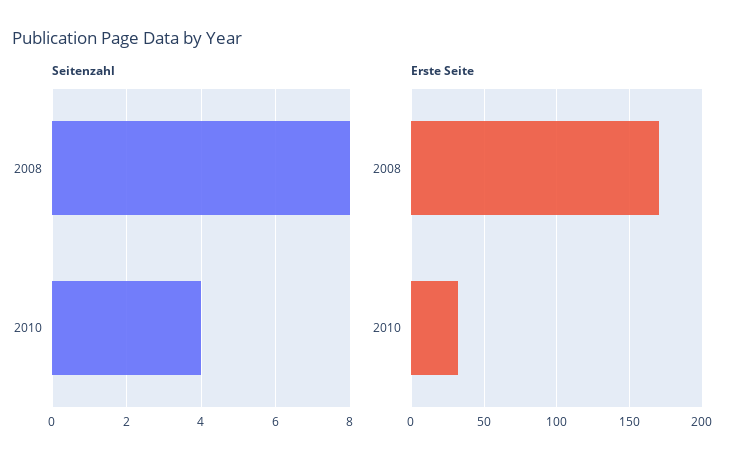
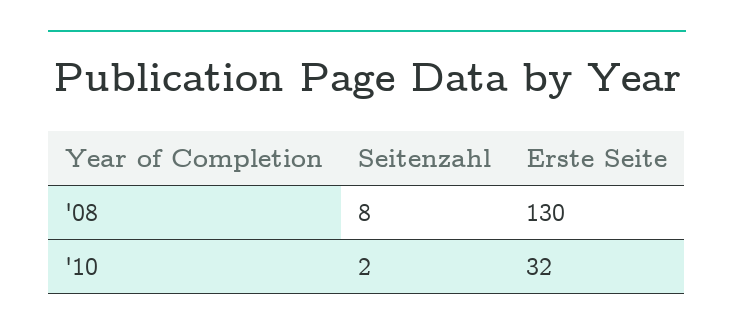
  {
    "Seitenzahl": {
      "2008": 8,
-     "2010": 4
+     "2010": 2
    },
    "Erste Seite": {
-     "2008": 170,
+     "2008": 130,
      "2010": 32
    }
  }

